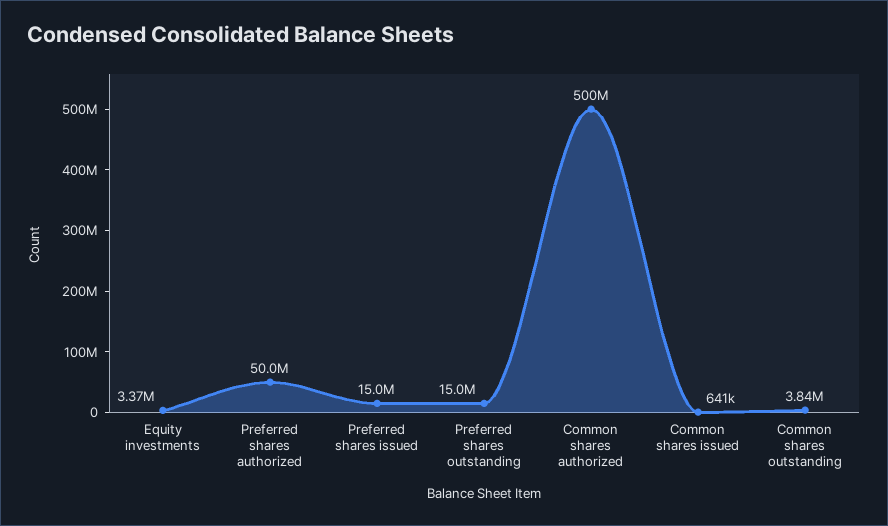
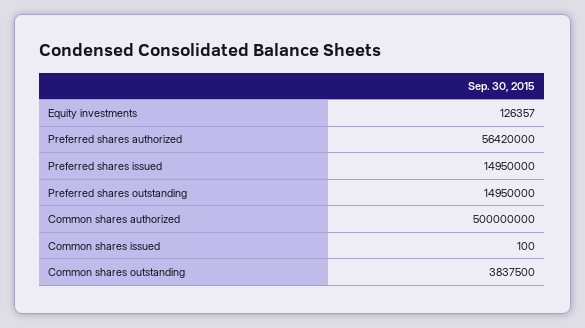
  {
-   "Equity investments": 3370000,
+   "Equity investments": 126357,
-   "Preferred shares authorized": 50000000,
+   "Preferred shares authorized": 56420000,
    "Preferred shares issued": 14950000,
    "Preferred shares outstanding": 14950000,
    "Common shares authorized": 500000000,
-   "Common shares issued": 641000,
+   "Common shares issued": 100,
    "Common shares outstanding": 3837500
  }

